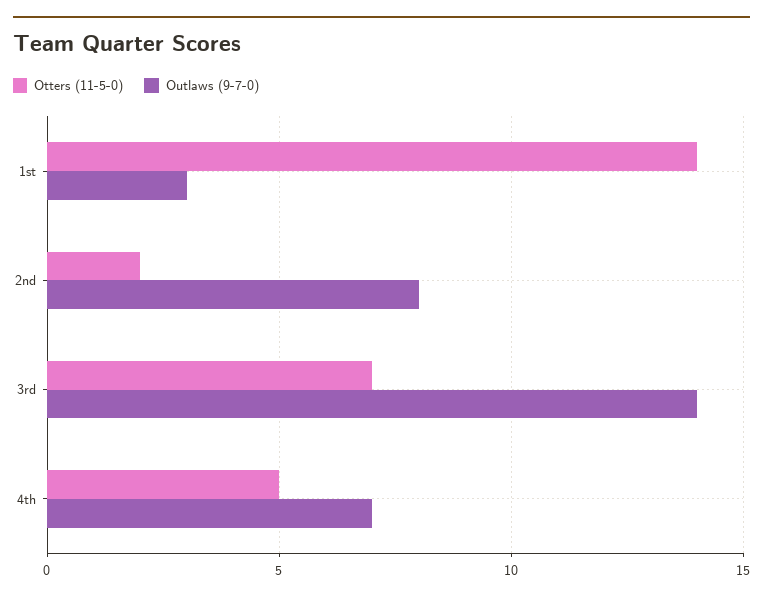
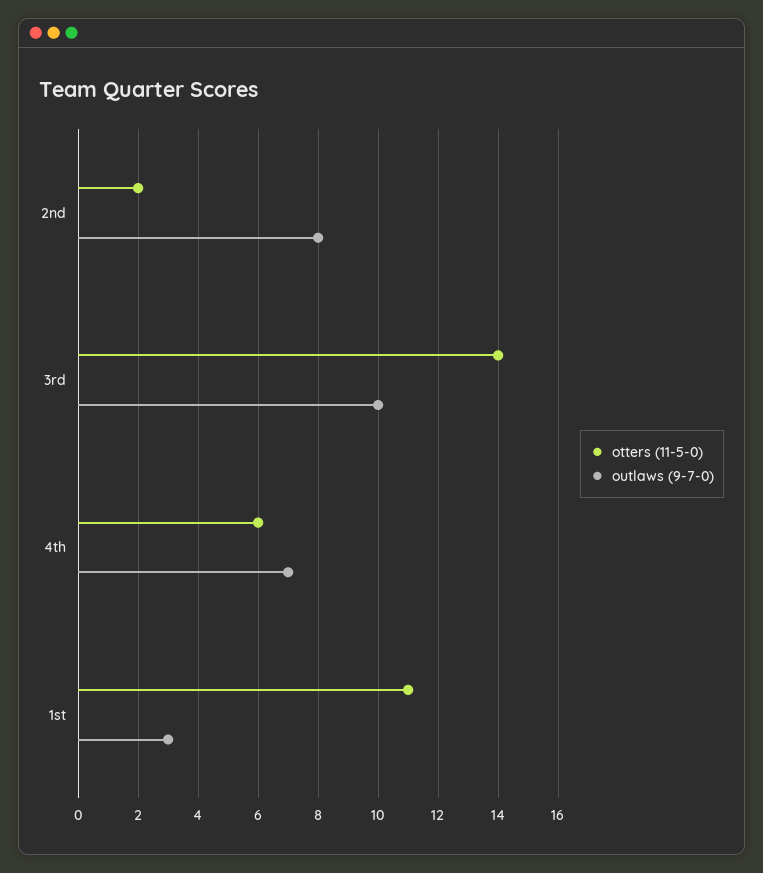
  {
    "Otters (11-5-0)": {
-     "1st": 14,
+     "1st": 11,
      "2nd": 2,
-     "3rd": 7,
+     "3rd": 14,
-     "4th": 5
+     "4th": 6
    },
    "Outlaws (9-7-0)": {
      "1st": 3,
      "2nd": 8,
-     "3rd": 14,
+     "3rd": 10,
      "4th": 7
    }
  }

